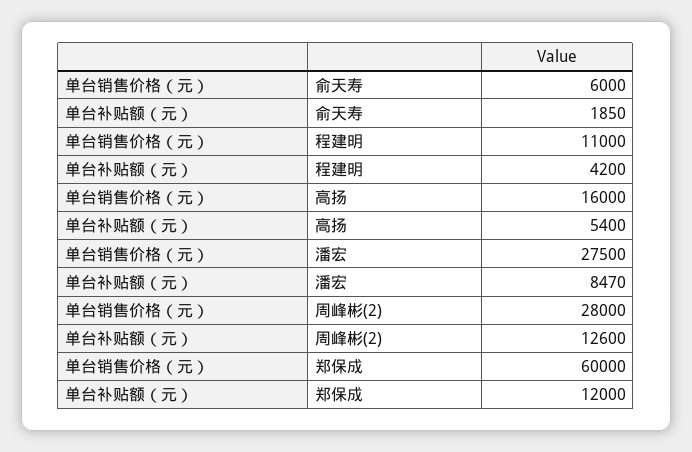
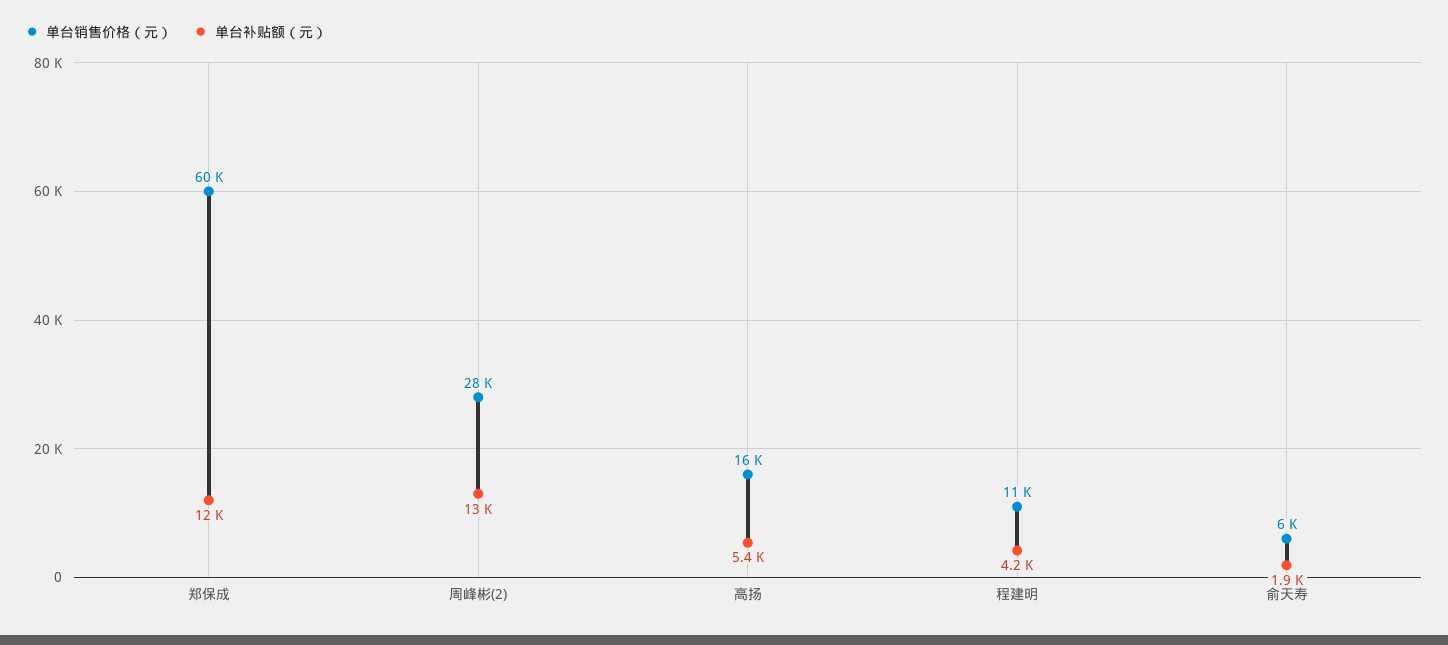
  {
    "单台销售价格（元）": {
      "俞天寿": 6000,
      "程建明": 11000,
      "高扬": 16000,
-     "潘宏": 27500,
      "周峰彬(2)": 28000,
      "郑保成": 60000
    },
    "单台补贴额（元）": {
      "俞天寿": 1850,
      "程建明": 4200,
      "高扬": 5400,
-     "潘宏": 8470,
      "周峰彬(2)": 12600,
      "郑保成": 12000
    }
  }

